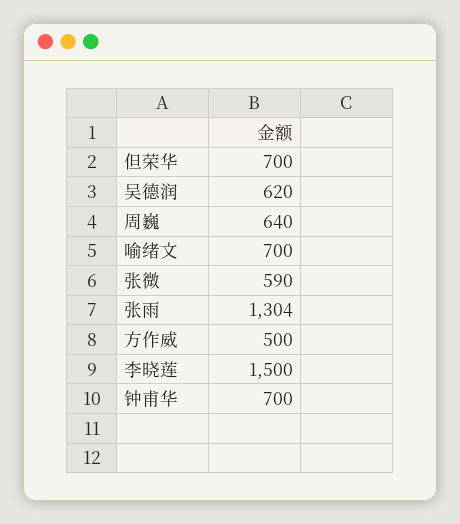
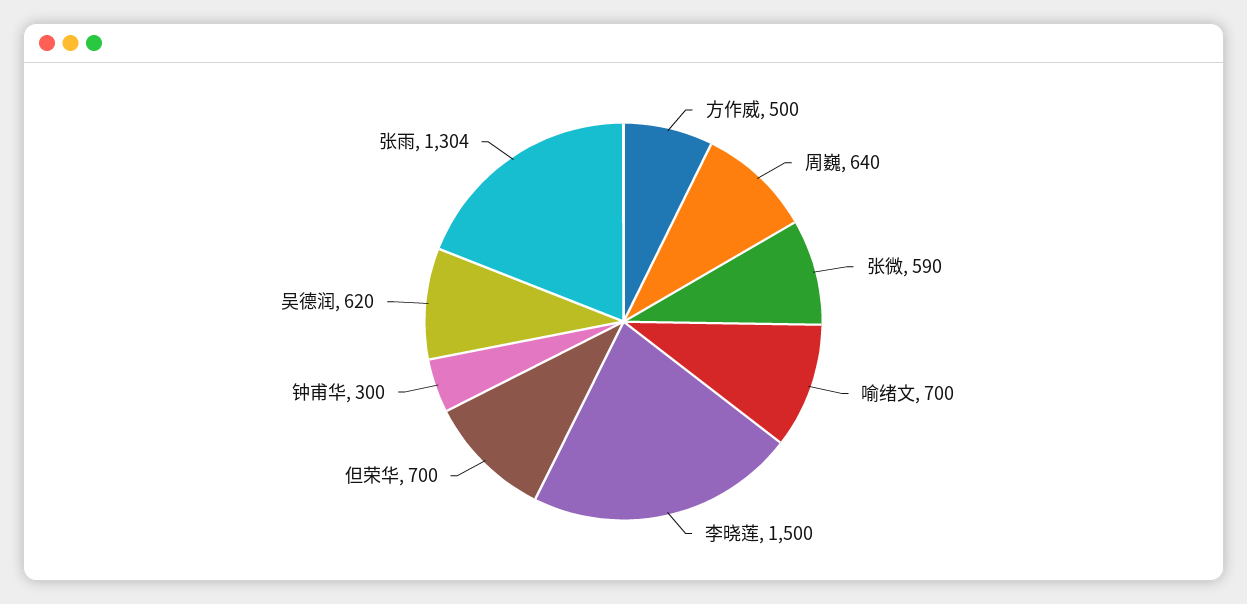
  {
    "但荣华": 700,
    "吴德润": 620,
    "周巍": 640,
    "喻绪文": 700,
    "张微": 590,
    "张雨": 1304,
    "方作威": 500,
    "李晓莲": 1500,
-   "钟甫华": 700
+   "钟甫华": 300
  }

